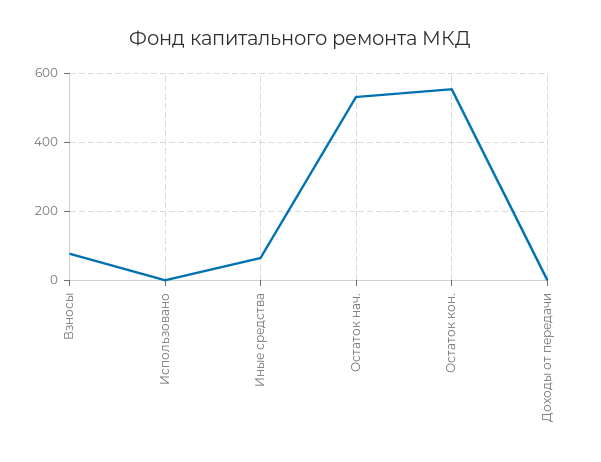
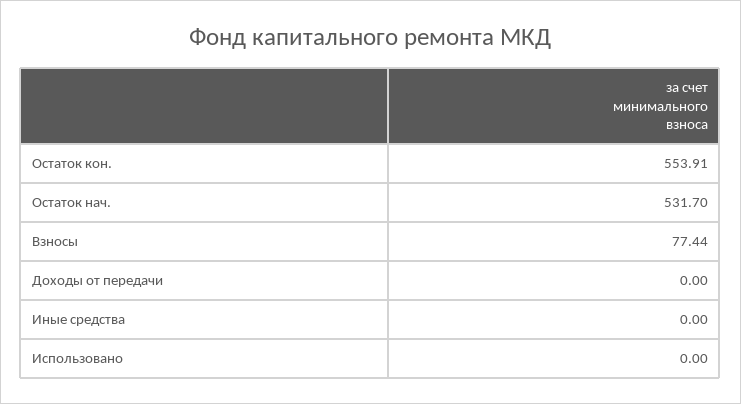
  {
    "Взносы": 77.44,
    "Использовано": 0,
-   "Иные средства": 60,
+   "Иные средства": 0,
    "Остаток нач.": 531.7,
    "Остаток кон.": 553.91,
    "Доходы от передачи": 0
  }

